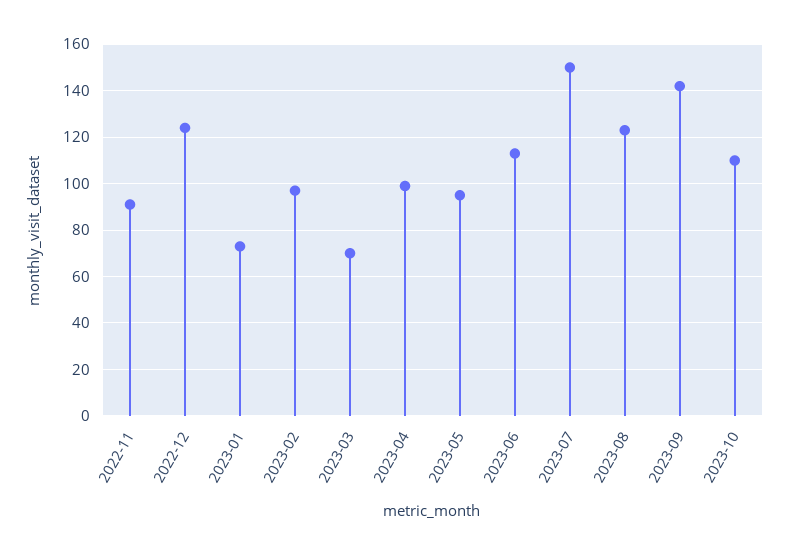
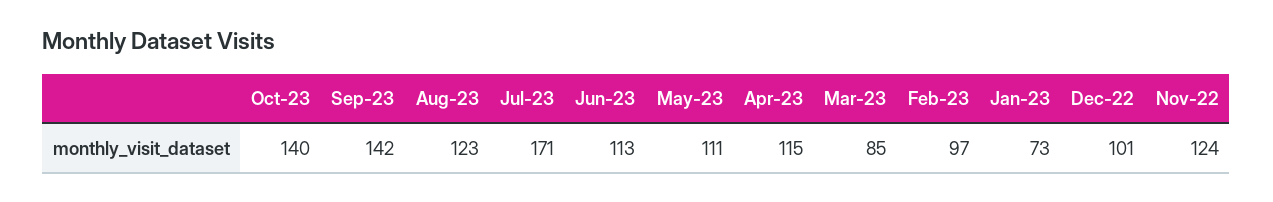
  {
-   "2022-11": 90,
+   "2022-11": 124,
-   "2022-12": 125,
+   "2022-12": 101,
    "2023-01": 73,
    "2023-02": 97,
-   "2023-03": 70,
+   "2023-03": 85,
-   "2023-04": 100,
+   "2023-04": 115,
-   "2023-05": 95,
+   "2023-05": 111,
    "2023-06": 113,
-   "2023-07": 150,
+   "2023-07": 171,
    "2023-08": 123,
    "2023-09": 142,
-   "2023-10": 110
+   "2023-10": 140
  }

